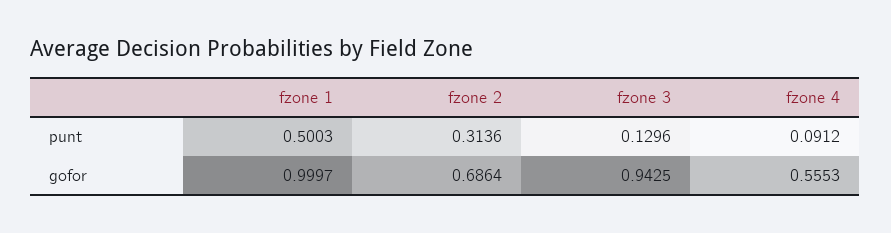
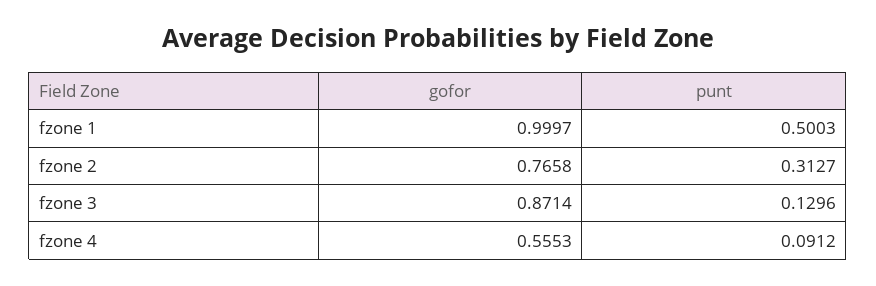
  {
    "fzone 1": {
      "punt": 0.5003,
      "gofor": 0.9997
    },
    "fzone 2": {
-     "punt": 0.3136,
+     "punt": 0.3127,
-     "gofor": 0.6864
+     "gofor": 0.7658
    },
    "fzone 3": {
      "punt": 0.1296,
-     "gofor": 0.9425
+     "gofor": 0.8714
    },
    "fzone 4": {
      "punt": 0.0912,
      "gofor": 0.5553
    }
  }

